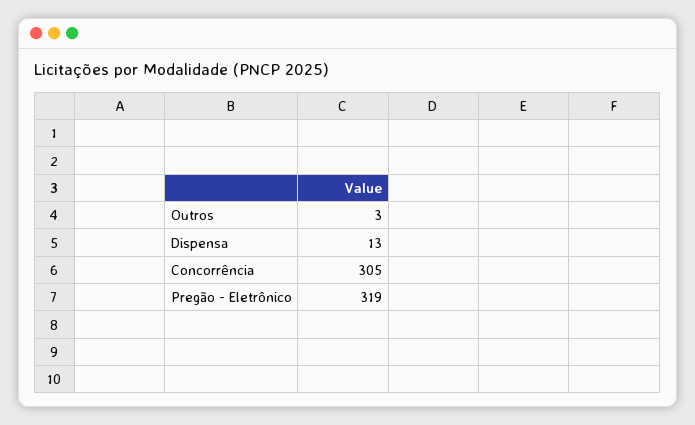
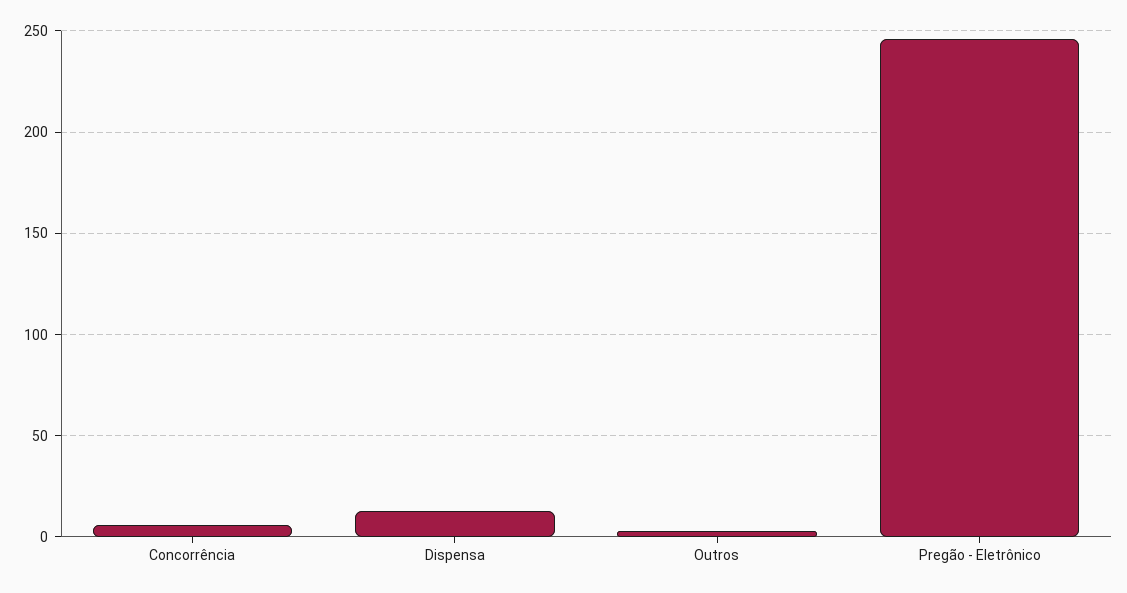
  {
    "Outros": 3,
    "Dispensa": 13,
-   "Concorrência": 305,
+   "Concorrência": 5,
-   "Pregão - Eletrônico": 319
+   "Pregão - Eletrônico": 245
  }

